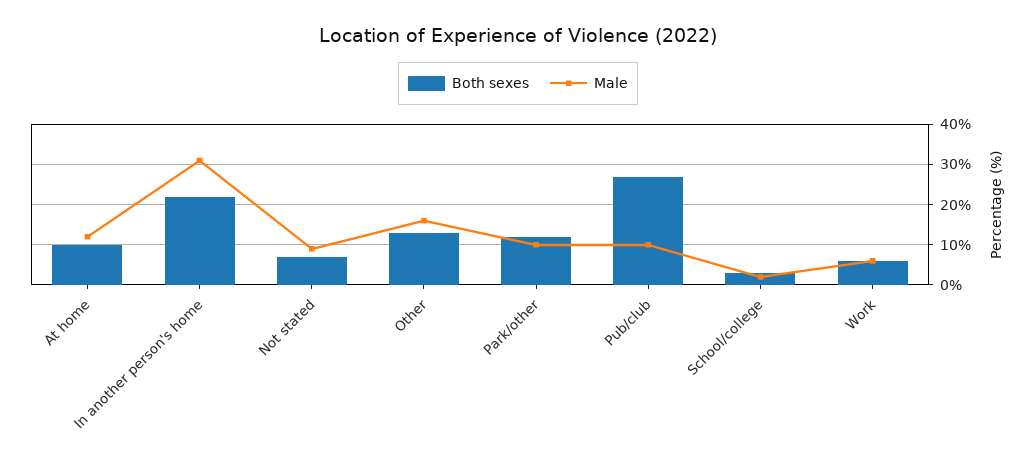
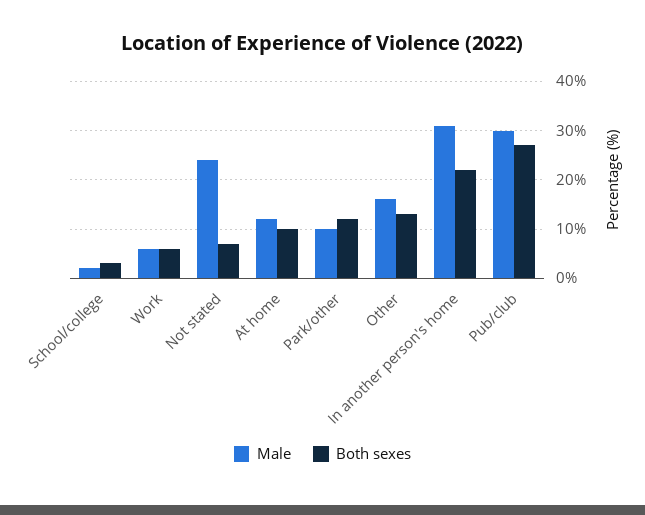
  {
    "Both sexes": {
      "At home": 10,
      "In another person's home": 20,
      "Not stated": 5,
      "Other": 15,
      "Park/other": 10,
      "Pub/club": 25,
      "School/college": 5,
      "Work": 5
    },
    "Male": {
      "At home": 10,
      "In another person's home": 30,
-     "Not stated": 10,
+     "Not stated": 25,
      "Other": 15,
      "Park/other": 10,
-     "Pub/club": 10,
+     "Pub/club": 30,
      "School/college": 0,
      "Work": 5
    }
  }

